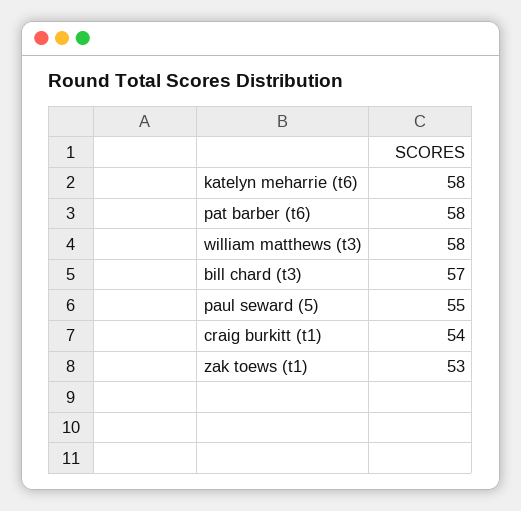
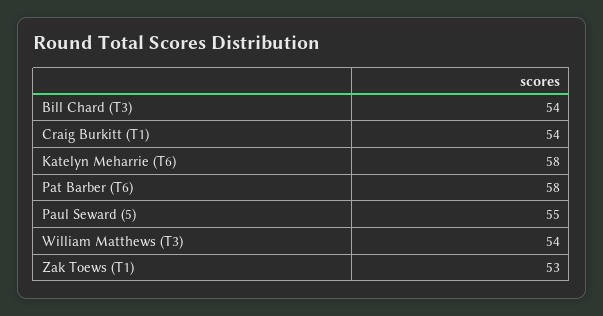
  {
    "katelyn meharrie (t6)": 58,
    "pat barber (t6)": 58,
-   "william matthews (t3)": 58,
+   "william matthews (t3)": 54,
-   "bill chard (t3)": 57,
+   "bill chard (t3)": 54,
    "paul seward (5)": 55,
    "craig burkitt (t1)": 54,
    "zak toews (t1)": 53
  }

